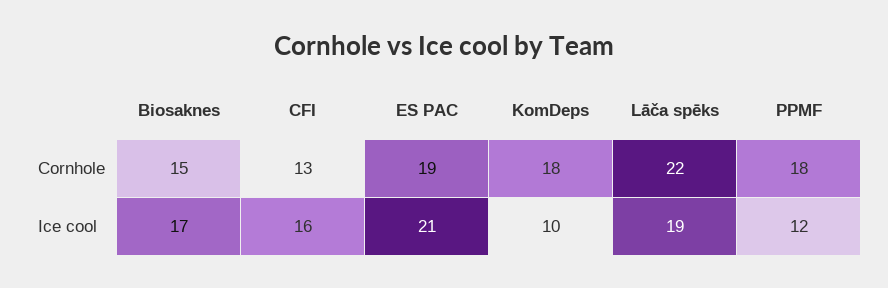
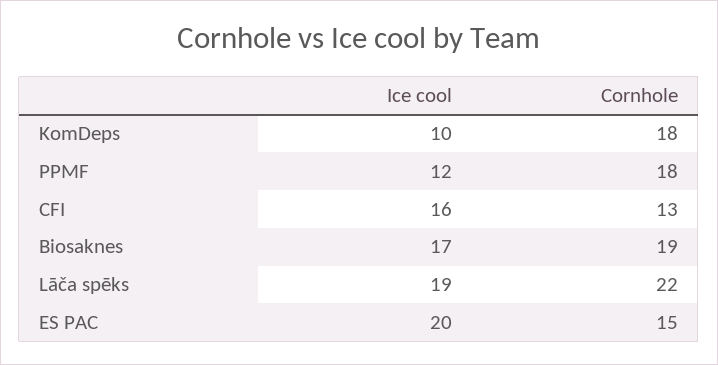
  {
    "Biosaknes": {
-     "Cornhole": 15,
+     "Cornhole": 19,
      "Ice cool": 17
    },
    "CFI": {
      "Cornhole": 13,
      "Ice cool": 16
    },
    "ES PAC": {
-     "Cornhole": 19,
+     "Cornhole": 15,
-     "Ice cool": 21
+     "Ice cool": 20
    },
    "KomDeps": {
      "Cornhole": 18,
      "Ice cool": 10
    },
    "Lāča spēks": {
      "Cornhole": 22,
      "Ice cool": 19
    },
    "PPMF": {
      "Cornhole": 18,
      "Ice cool": 12
    }
  }

